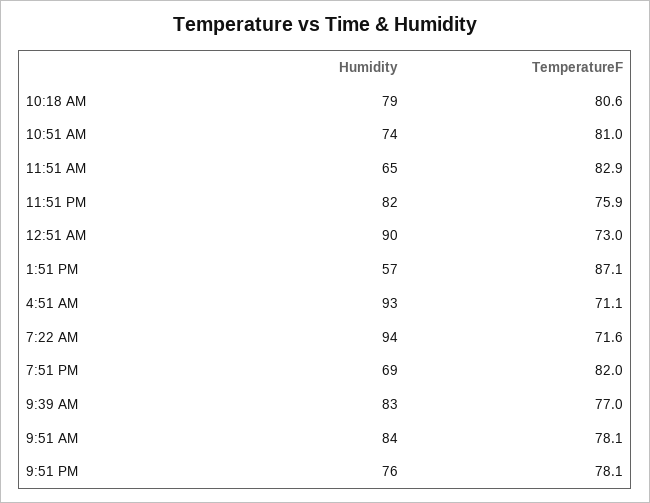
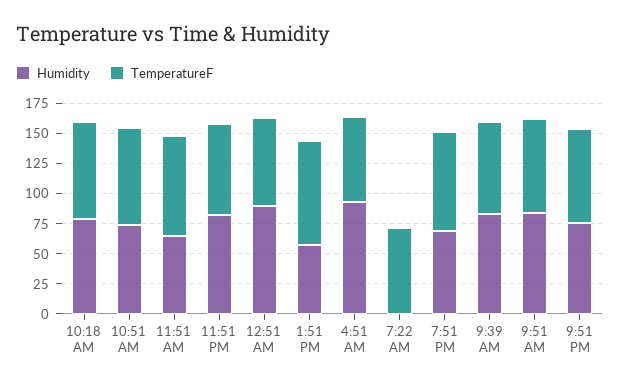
  {
    "Humidity": {
      "10:18 AM": 79,
      "10:51 AM": 74,
      "11:51 AM": 65,
      "11:51 PM": 82,
      "12:51 AM": 90,
      "1:51 PM": 57,
      "4:51 AM": 93,
-     "7:22 AM": 94,
+     "7:22 AM": 0,
      "7:51 PM": 69,
      "9:39 AM": 83,
      "9:51 AM": 84,
      "9:51 PM": 76
    },
    "TemperatureF": {
      "10:18 AM": 80.6,
      "10:51 AM": 81,
      "11:51 AM": 82.9,
      "11:51 PM": 75.9,
      "12:51 AM": 73,
      "1:51 PM": 87.1,
      "4:51 AM": 71.1,
      "7:22 AM": 71.6,
      "7:51 PM": 82,
      "9:39 AM": 77,
      "9:51 AM": 78.1,
      "9:51 PM": 78.1
    }
  }

